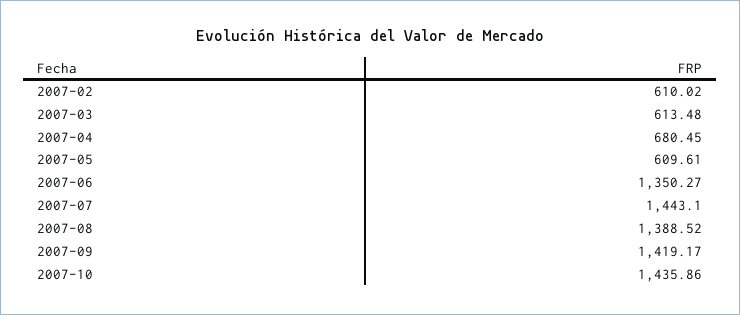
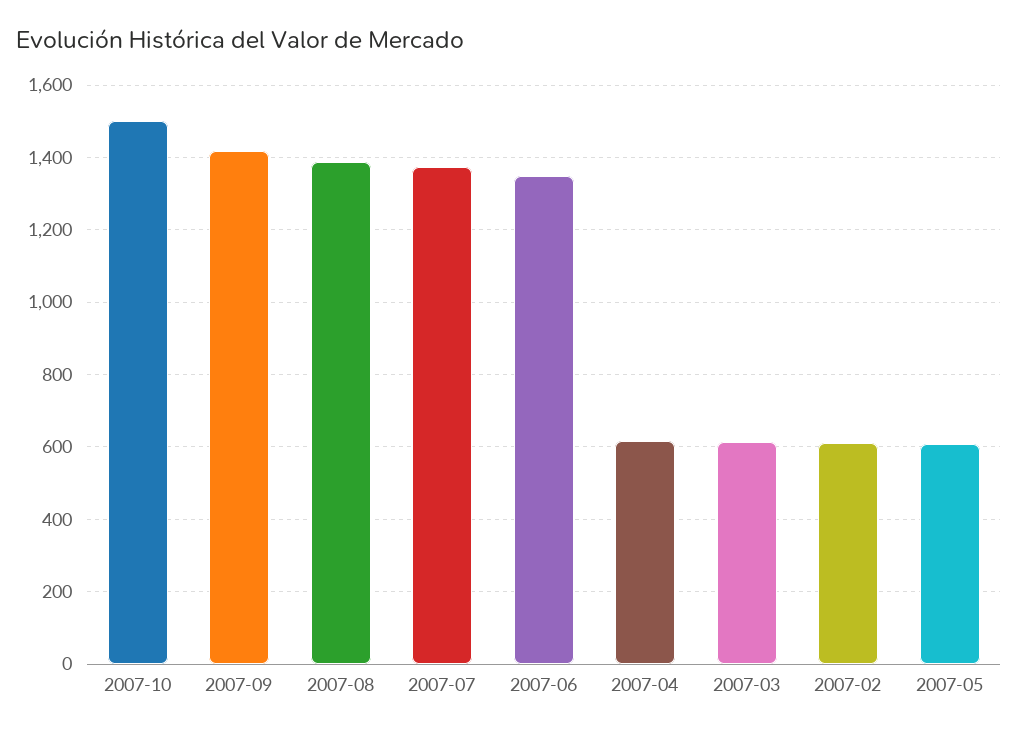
  {
    "2007-02": 610.02,
    "2007-03": 613.48,
-   "2007-04": 680.45,
+   "2007-04": 620,
    "2007-05": 609.61,
    "2007-06": 1350.27,
-   "2007-07": 1443.1,
+   "2007-07": 1380,
    "2007-08": 1388.52,
    "2007-09": 1419.17,
-   "2007-10": 1435.86
+   "2007-10": 1500
  }

